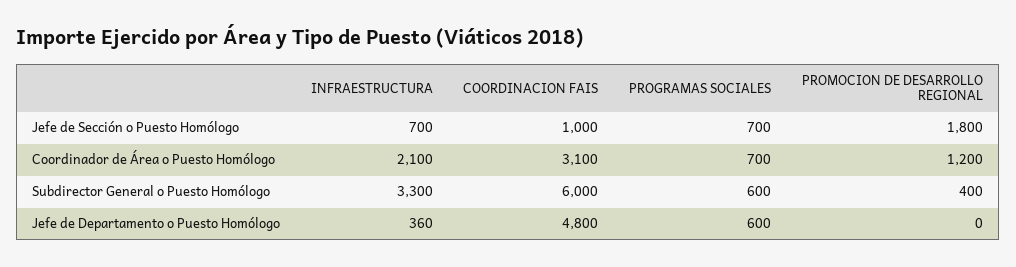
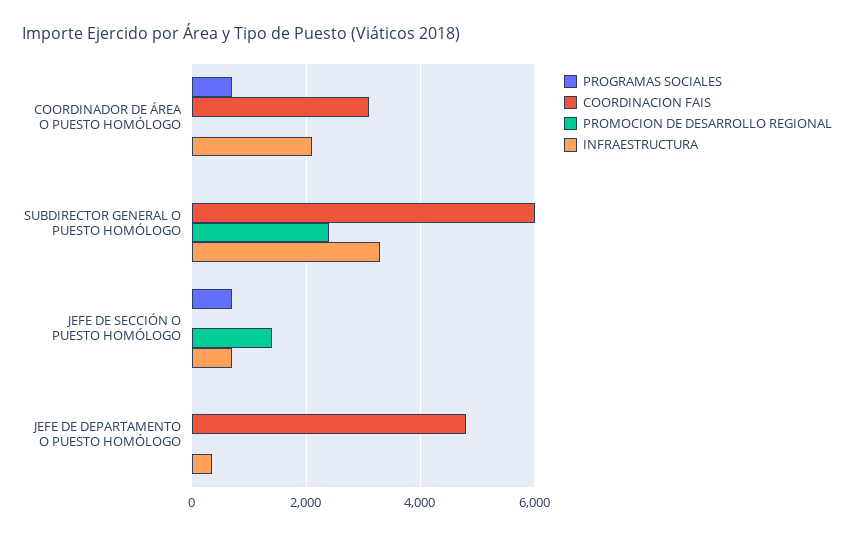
  {
    "INFRAESTRUCTURA": {
      "Jefe de Sección o Puesto Homólogo": 700,
      "Coordinador de Área o Puesto Homólogo": 2100,
      "Subdirector General o Puesto Homólogo": 3300,
      "Jefe de Departamento o Puesto Homólogo": 360
    },
    "COORDINACION FAIS": {
-     "Jefe de Sección o Puesto Homólogo": 1000,
+     "Jefe de Sección o Puesto Homólogo": 0,
      "Coordinador de Área o Puesto Homólogo": 3100,
      "Subdirector General o Puesto Homólogo": 6000,
      "Jefe de Departamento o Puesto Homólogo": 4800
    },
    "PROGRAMAS SOCIALES": {
      "Jefe de Sección o Puesto Homólogo": 700,
      "Coordinador de Área o Puesto Homólogo": 700,
-     "Subdirector General o Puesto Homólogo": 600,
+     "Subdirector General o Puesto Homólogo": 0,
-     "Jefe de Departamento o Puesto Homólogo": 600
+     "Jefe de Departamento o Puesto Homólogo": 0
    },
    "PROMOCION DE DESARROLLO REGIONAL": {
-     "Jefe de Sección o Puesto Homólogo": 1800,
+     "Jefe de Sección o Puesto Homólogo": 1400,
-     "Coordinador de Área o Puesto Homólogo": 1200,
+     "Coordinador de Área o Puesto Homólogo": 0,
-     "Subdirector General o Puesto Homólogo": 400,
+     "Subdirector General o Puesto Homólogo": 2400,
      "Jefe de Departamento o Puesto Homólogo": 0
    }
  }

